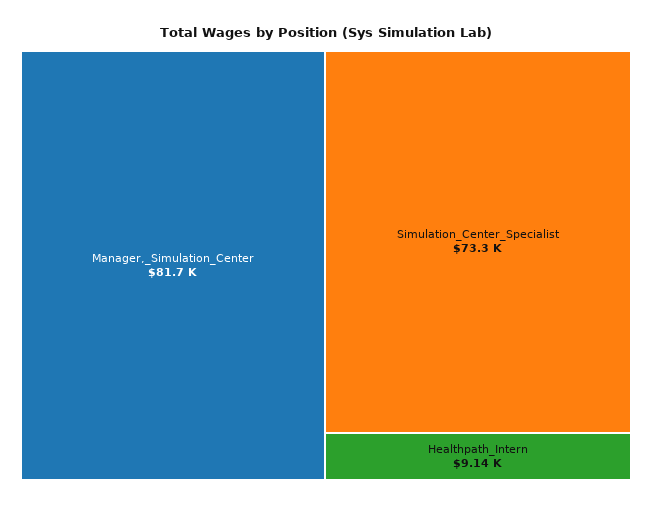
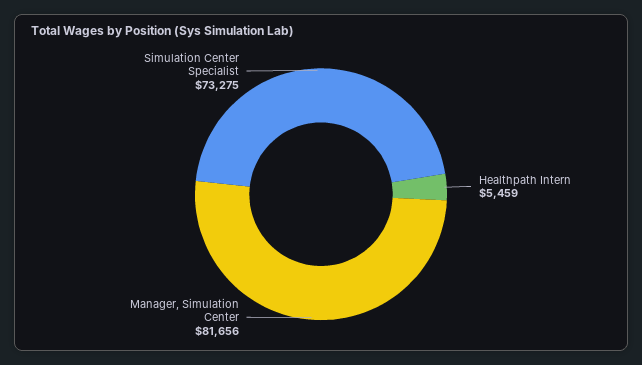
  {
    "Manager,_Simulation_Center": 81656,
    "Simulation_Center_Specialist": 73275,
-   "Healthpath_Intern": 9140
+   "Healthpath_Intern": 5459
  }

